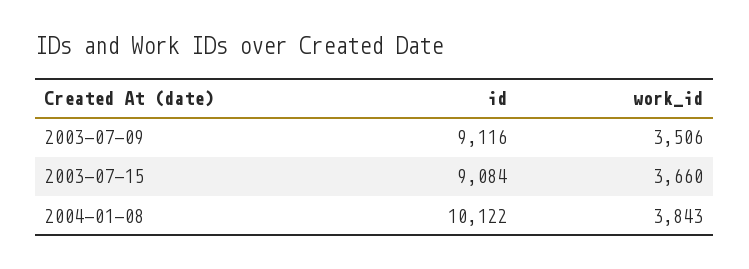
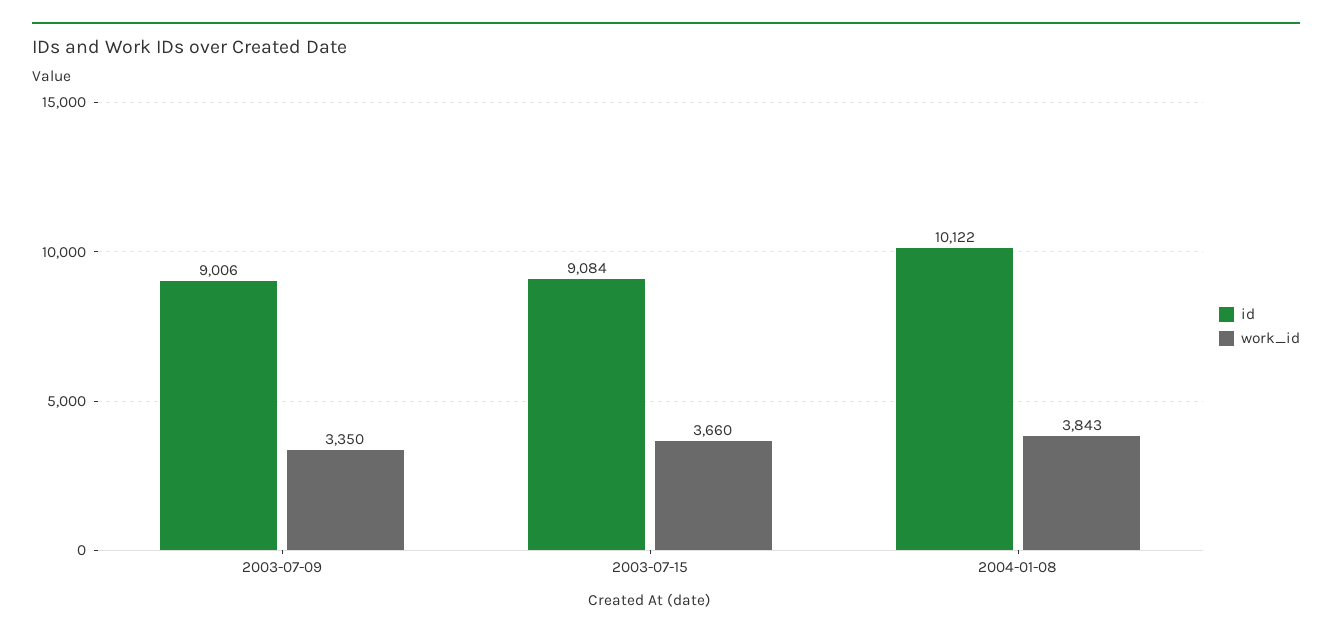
  {
    "id": {
-     "2003-07-09": 9116,
+     "2003-07-09": 9006,
      "2003-07-15": 9084,
      "2004-01-08": 10122
    },
    "work_id": {
-     "2003-07-09": 3506,
+     "2003-07-09": 3350,
      "2003-07-15": 3660,
      "2004-01-08": 3843
    }
  }

